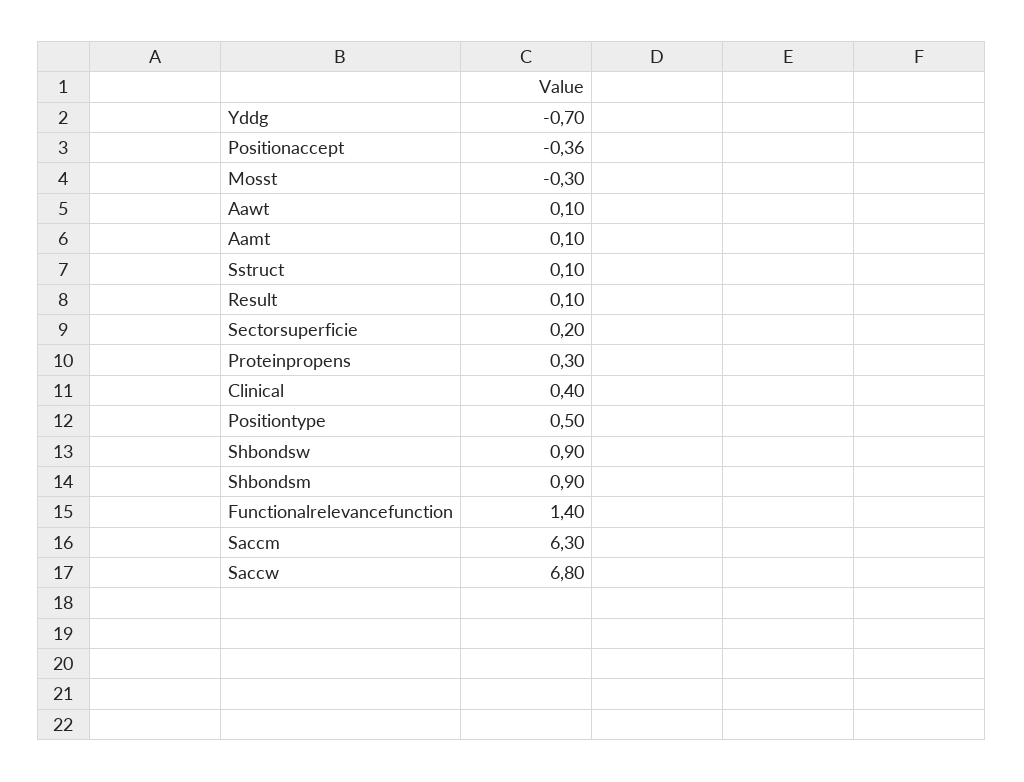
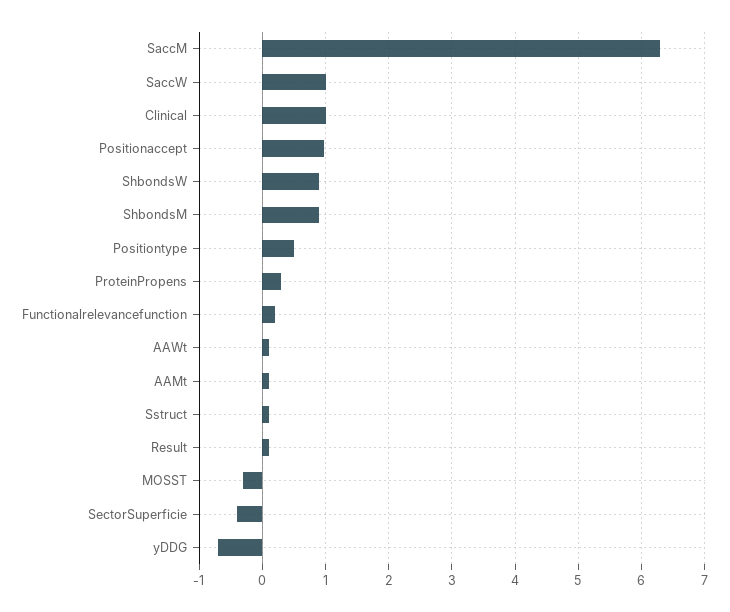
  {
    "Yddg": -0.7,
-   "Positionaccept": -0.36,
+   "Positionaccept": 1,
    "Mosst": -0.3,
    "Aawt": 0.1,
    "Aamt": 0.1,
    "Sstruct": 0.1,
    "Result": 0.1,
-   "Sectorsuperficie": 0.2,
+   "Sectorsuperficie": -0.4,
    "Proteinpropens": 0.3,
-   "Clinical": 0.4,
+   "Clinical": 1,
    "Positiontype": 0.5,
    "Shbondsw": 0.9,
    "Shbondsm": 0.9,
-   "Functionalrelevancefunction": 1.4,
+   "Functionalrelevancefunction": 0.2,
    "Saccm": 6.3,
-   "Saccw": 6.8
+   "Saccw": 1
  }

